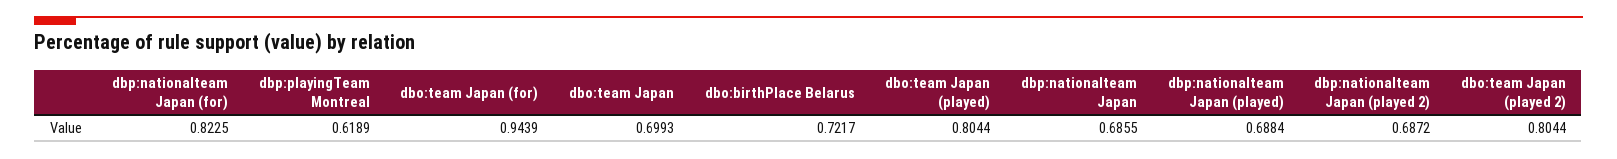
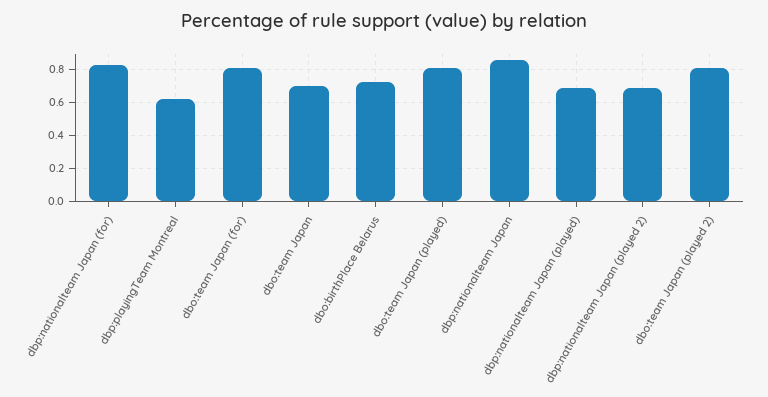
  {
    "dbp:nationalteam Japan (for)": 0.8225,
    "dbp:playingTeam Montreal": 0.6189,
-   "dbo:team Japan (for)": 0.9439,
+   "dbo:team Japan (for)": 0.8,
    "dbo:team Japan": 0.6993,
    "dbo:birthPlace Belarus": 0.7217,
    "dbo:team Japan (played)": 0.8044,
-   "dbp:nationalteam Japan": 0.6855,
+   "dbp:nationalteam Japan": 0.85,
    "dbp:nationalteam Japan (played)": 0.6884,
    "dbp:nationalteam Japan (played 2)": 0.6872,
    "dbo:team Japan (played 2)": 0.8044
  }

